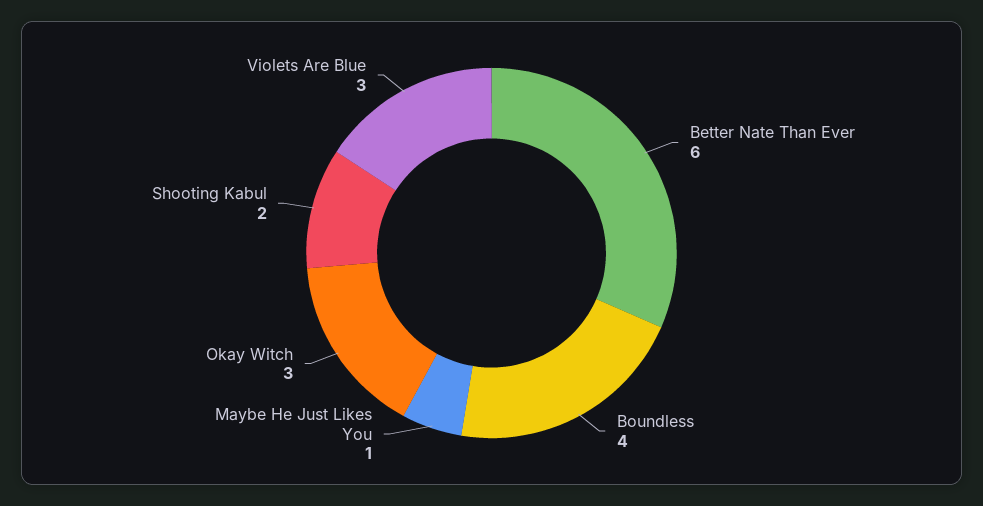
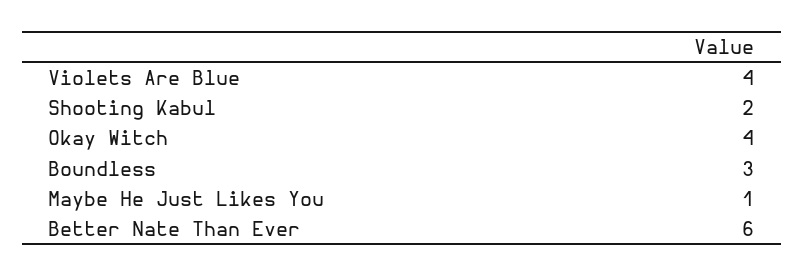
  {
    "Better Nate Than Ever": 6,
-   "Boundless": 4,
+   "Boundless": 3,
    "Maybe He Just Likes You": 1,
-   "Okay Witch": 3,
+   "Okay Witch": 4,
    "Shooting Kabul": 2,
-   "Violets Are Blue": 3
+   "Violets Are Blue": 4
  }

